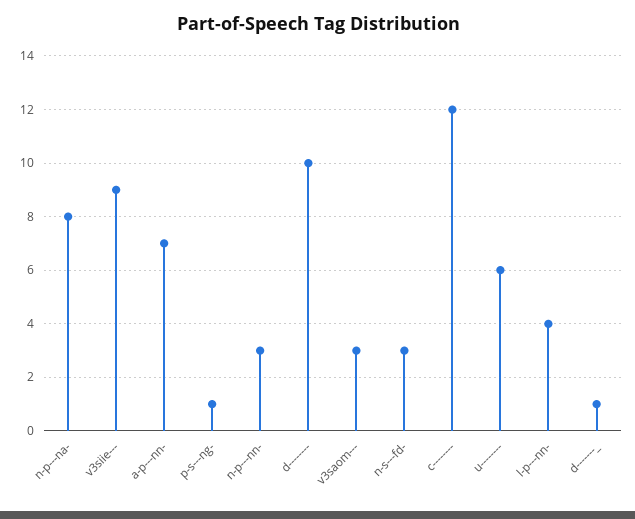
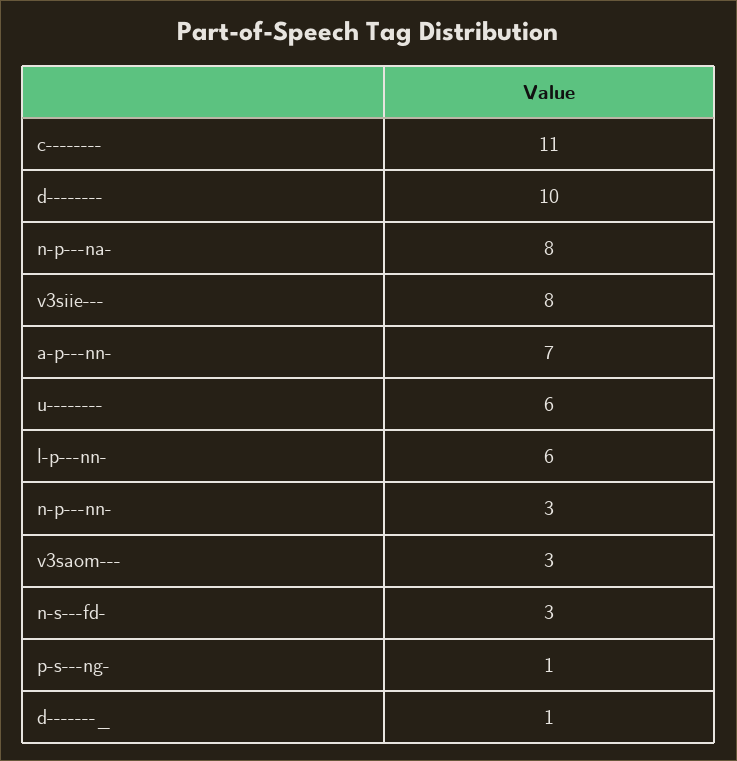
  {
    "n-p---na-": 8,
-   "v3siie---": 9,
+   "v3siie---": 8,
    "a-p---nn-": 7,
    "p-s---ng-": 1,
    "n-p---nn-": 3,
    "d--------": 10,
    "v3saom---": 3,
    "n-s---fd-": 3,
-   "c--------": 12,
+   "c--------": 11,
    "u--------": 6,
-   "l-p---nn-": 4,
+   "l-p---nn-": 6,
    "d-------_": 1
  }

